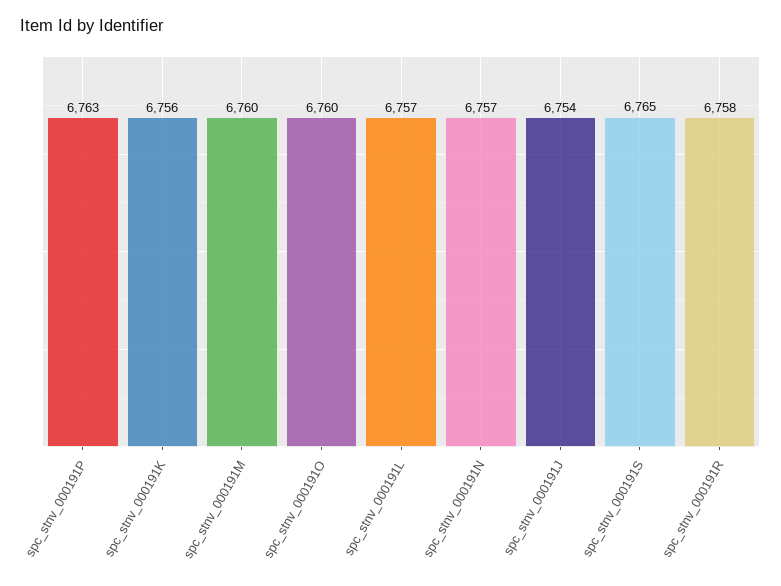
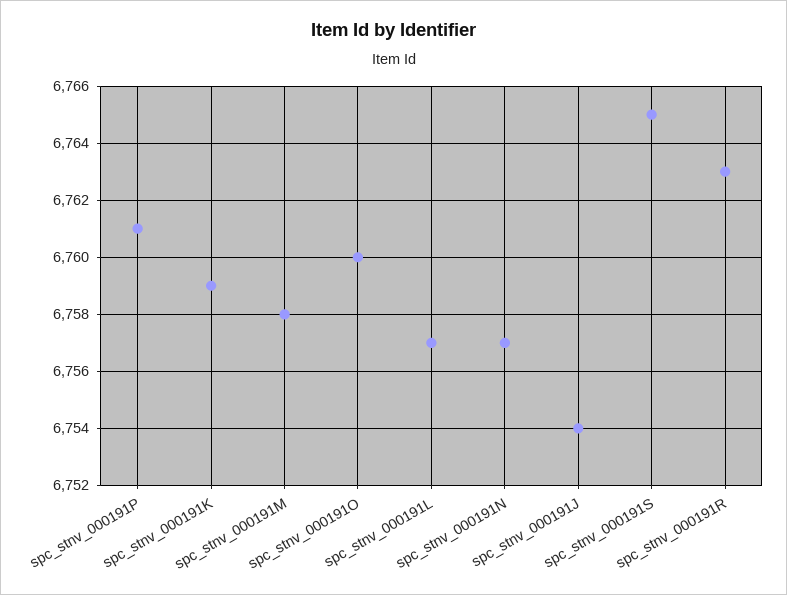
  {
-   "spc_stnv_000191P": 6763,
+   "spc_stnv_000191P": 6761,
-   "spc_stnv_000191K": 6756,
+   "spc_stnv_000191K": 6759,
-   "spc_stnv_000191M": 6760,
+   "spc_stnv_000191M": 6758,
    "spc_stnv_000191O": 6760,
    "spc_stnv_000191L": 6757,
    "spc_stnv_000191N": 6757,
    "spc_stnv_000191J": 6754,
    "spc_stnv_000191S": 6765,
-   "spc_stnv_000191R": 6758
+   "spc_stnv_000191R": 6763
  }

